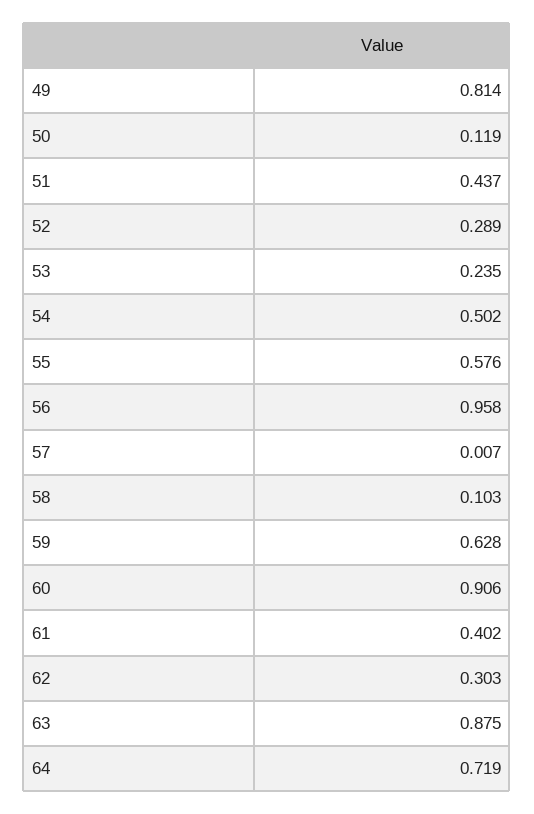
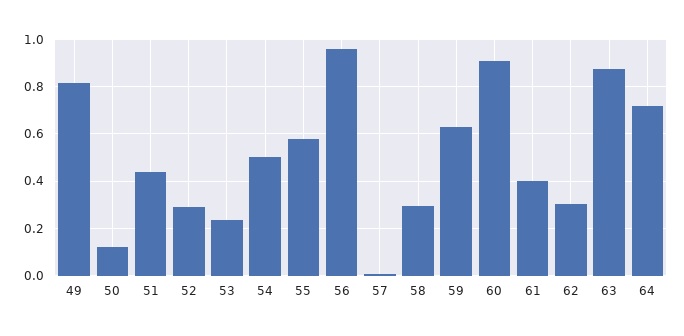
  {
    "49": 0.814,
    "50": 0.119,
    "51": 0.437,
    "52": 0.289,
    "53": 0.235,
    "54": 0.502,
    "55": 0.576,
    "56": 0.958,
    "57": 0.007,
-   "58": 0.103,
+   "58": 0.3,
    "59": 0.628,
    "60": 0.906,
    "61": 0.402,
    "62": 0.303,
    "63": 0.875,
    "64": 0.719
  }

